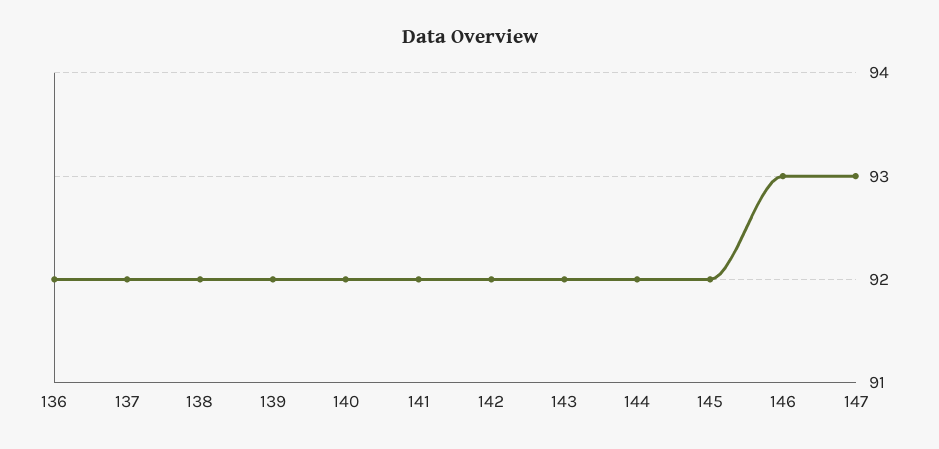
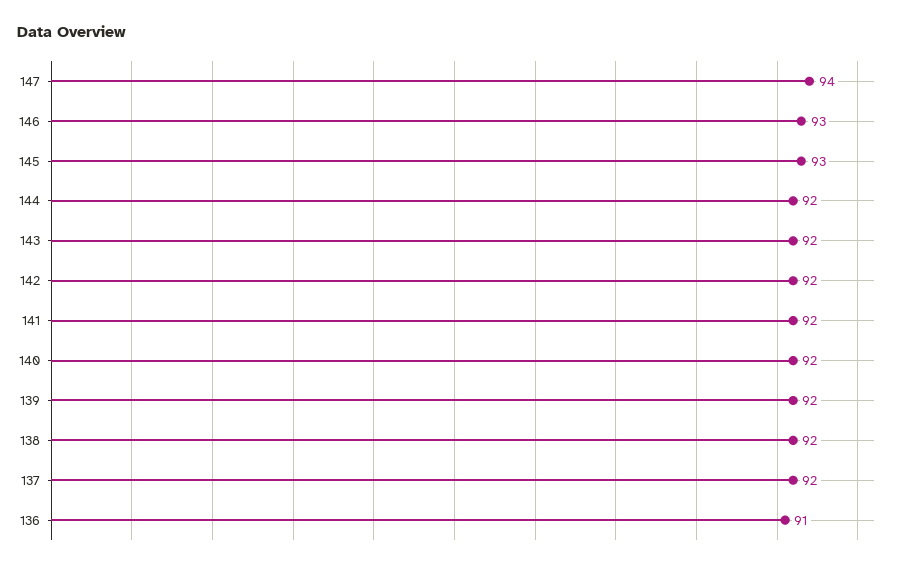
  {
-   "136": 92,
+   "136": 91,
    "137": 92,
    "138": 92,
    "139": 92,
    "140": 92,
    "141": 92,
    "142": 92,
    "143": 92,
    "144": 92,
-   "145": 92,
+   "145": 93,
    "146": 93,
-   "147": 93
+   "147": 94
  }

